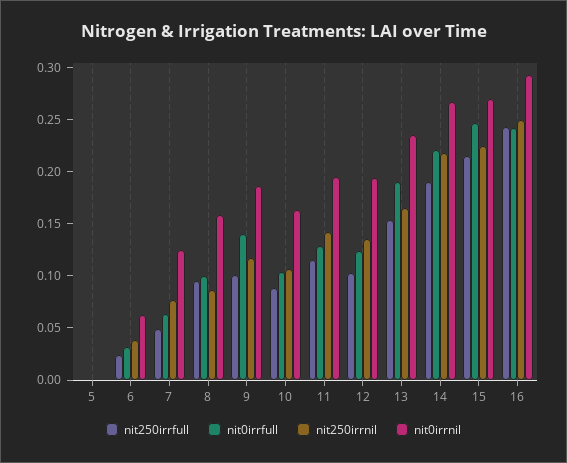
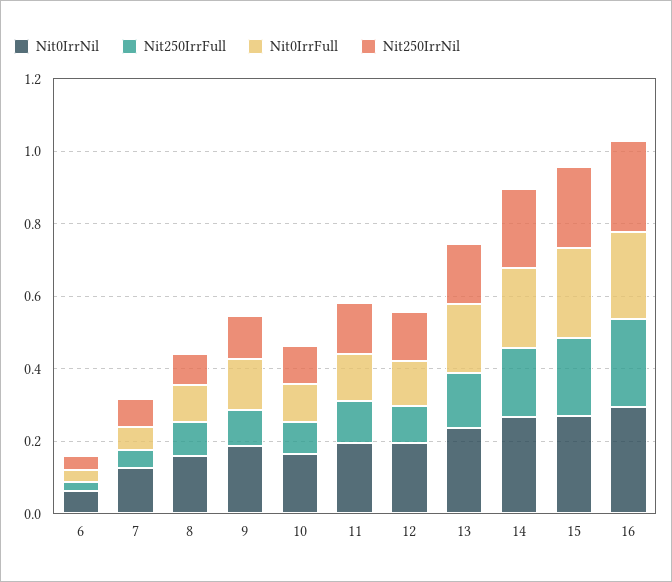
  {
    "nit250irrfull": {
-     "5": 0,
      "6": 0.02,
      "7": 0.05,
      "8": 0.1,
      "9": 0.1,
      "10": 0.09,
      "11": 0.12,
      "12": 0.1,
      "13": 0.15,
      "14": 0.19,
      "15": 0.22,
      "16": 0.24
    },
    "nit0irrfull": {
-     "5": 0,
      "6": 0.03,
      "7": 0.06,
      "8": 0.1,
      "9": 0.14,
      "10": 0.1,
      "11": 0.13,
      "12": 0.12,
      "13": 0.19,
      "14": 0.22,
      "15": 0.25,
      "16": 0.24
    },
    "nit250irrnil": {
-     "5": 0,
      "6": 0.04,
      "7": 0.08,
      "8": 0.09,
      "9": 0.12,
      "10": 0.11,
      "11": 0.14,
      "12": 0.14,
      "13": 0.17,
      "14": 0.22,
      "15": 0.23,
      "16": 0.25
    },
    "nit0irrnil": {
-     "5": 0,
      "6": 0.06,
      "7": 0.13,
      "8": 0.16,
      "9": 0.19,
      "10": 0.16,
      "11": 0.2,
      "12": 0.19,
      "13": 0.24,
      "14": 0.27,
      "15": 0.27,
      "16": 0.29
    }
  }

